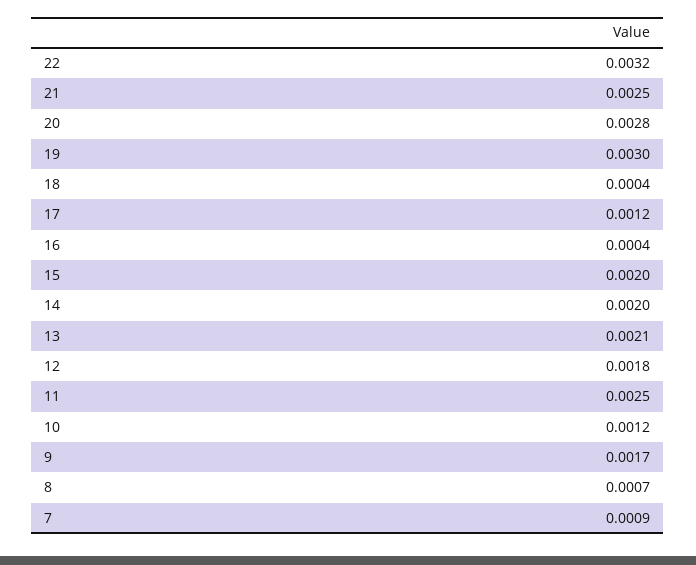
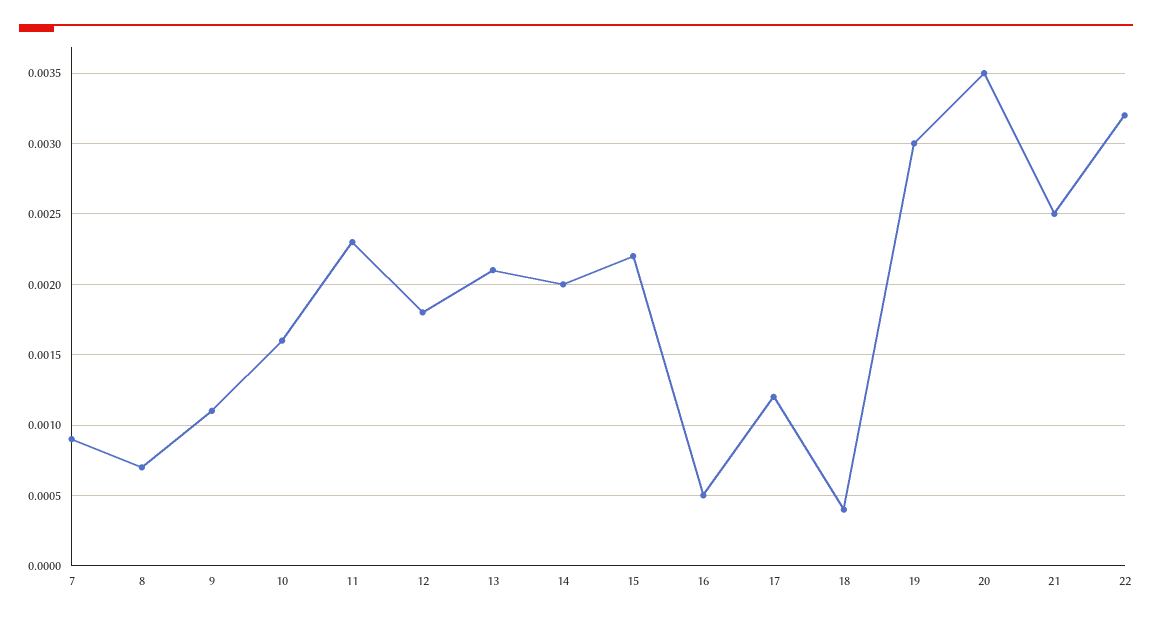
  {
    "22": 0.0032,
    "21": 0.0025,
-   "20": 0.0028,
+   "20": 0.0035,
    "19": 0.003,
    "18": 0.0004,
    "17": 0.0012,
-   "16": 0.0004,
+   "16": 0.0005,
-   "15": 0.002,
+   "15": 0.0022,
    "14": 0.002,
    "13": 0.0021,
    "12": 0.0018,
-   "11": 0.0025,
+   "11": 0.0023,
-   "10": 0.0012,
+   "10": 0.0016,
-   "9": 0.0017,
+   "9": 0.0011,
    "8": 0.0007,
    "7": 0.0009
  }

